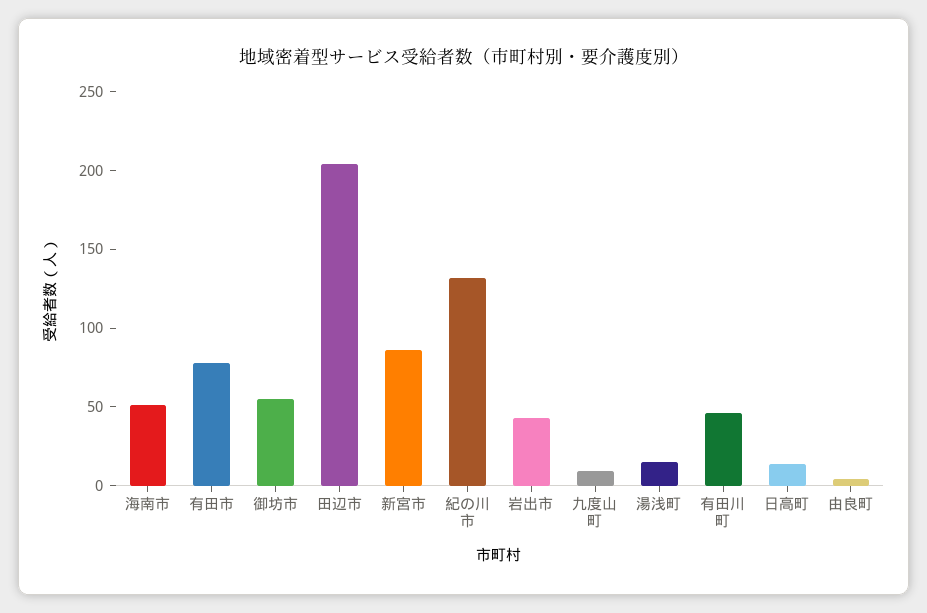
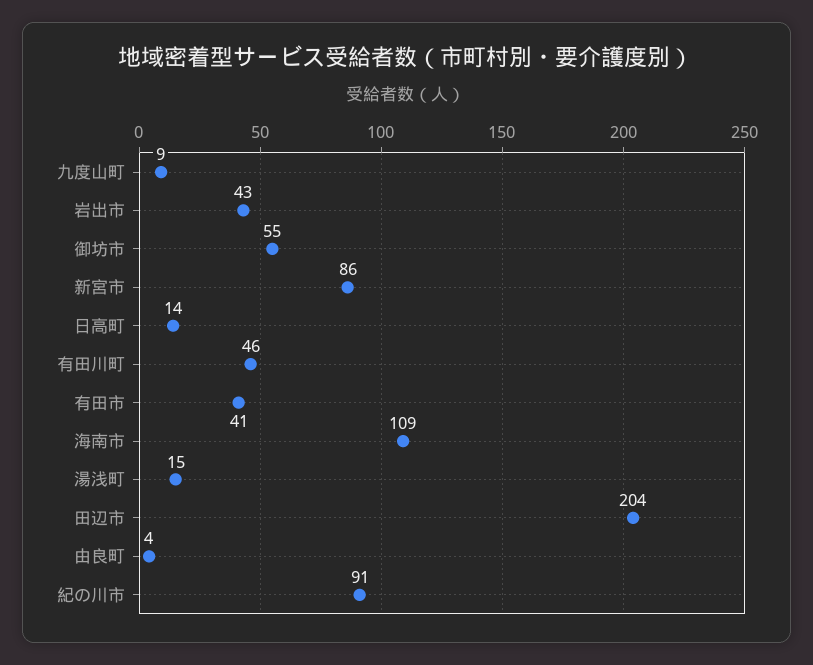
  {
-   "海南市": 50,
+   "海南市": 109,
-   "有田市": 80,
+   "有田市": 41,
    "御坊市": 55,
    "田辺市": 204,
    "新宮市": 86,
-   "紀の川市": 130,
+   "紀の川市": 91,
    "岩出市": 43,
    "九度山町": 9,
    "湯浅町": 15,
    "有田川町": 46,
    "日高町": 14,
    "由良町": 4
  }

